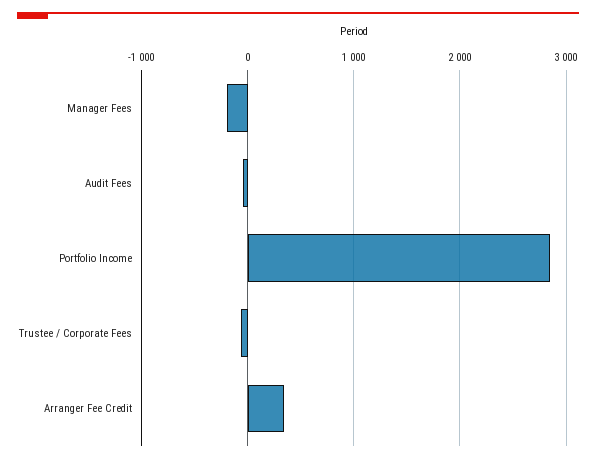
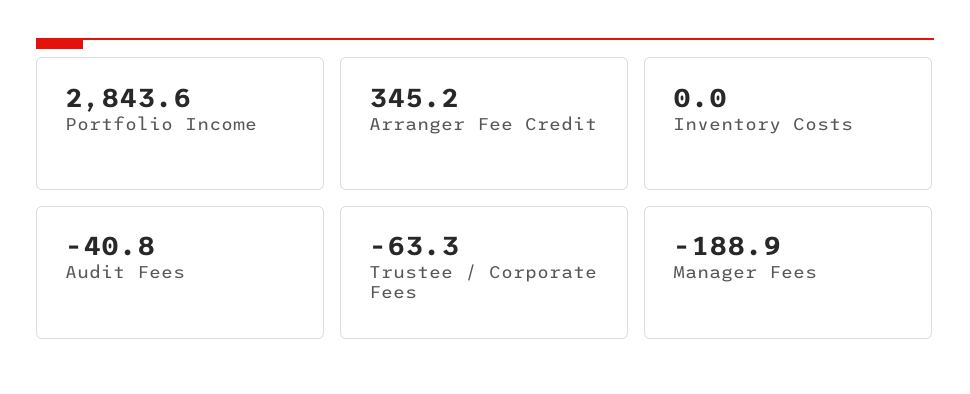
  {
    "Manager Fees": -188.9,
    "Audit Fees": -40.8,
    "Portfolio Income": 2843.6,
    "Trustee / Corporate Fees": -63.3,
-   "Arranger Fee Credit": 345.2
+   "Arranger Fee Credit": 345.2,
+   "Inventory Costs": 0
  }

